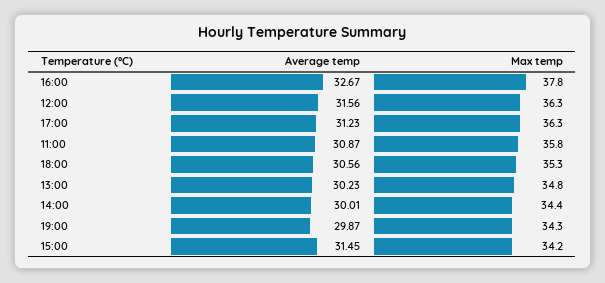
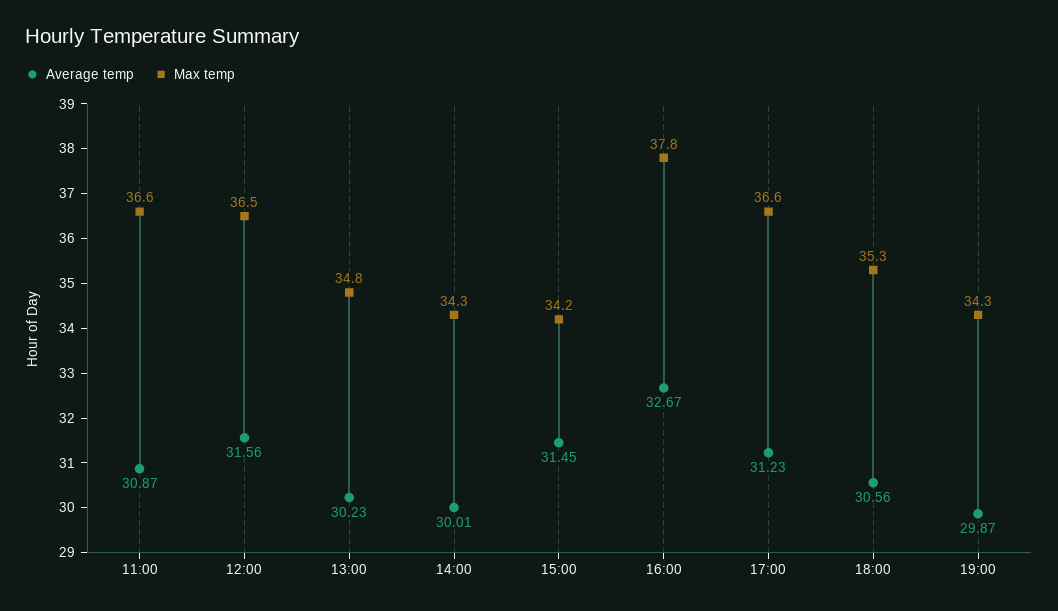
  {
    "Average temp": {
      "16:00": 32.67,
      "12:00": 31.56,
      "17:00": 31.23,
      "11:00": 30.87,
      "18:00": 30.56,
      "13:00": 30.23,
      "14:00": 30.01,
      "19:00": 29.87,
      "15:00": 31.45
    },
    "Max temp": {
      "16:00": 37.8,
-     "12:00": 36.3,
+     "12:00": 36.5,
-     "17:00": 36.3,
+     "17:00": 36.6,
-     "11:00": 35.8,
+     "11:00": 36.6,
      "18:00": 35.3,
      "13:00": 34.8,
-     "14:00": 34.4,
+     "14:00": 34.3,
      "19:00": 34.3,
      "15:00": 34.2
    }
  }

